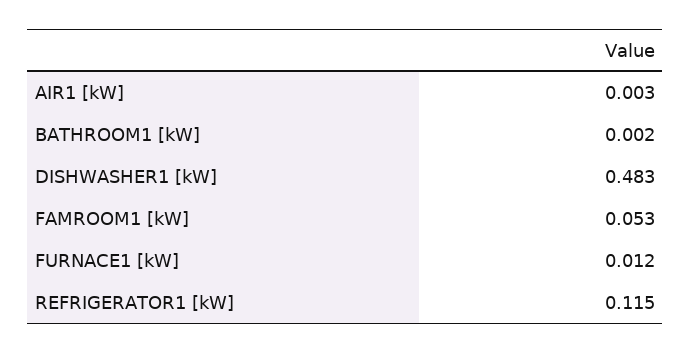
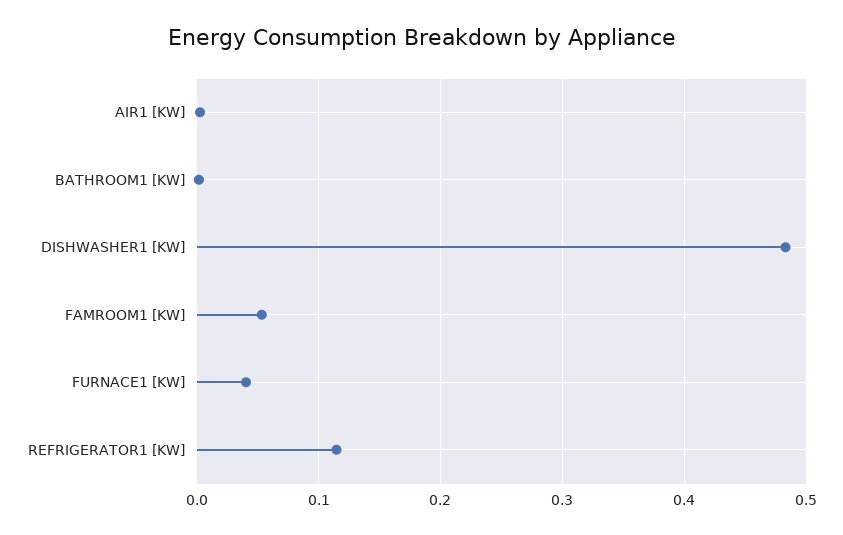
  {
    "AIR1 [kW]": 0.003,
    "BATHROOM1 [kW]": 0.002,
    "DISHWASHER1 [kW]": 0.483,
    "FAMROOM1 [kW]": 0.053,
-   "FURNACE1 [kW]": 0.012,
+   "FURNACE1 [kW]": 0.04,
    "REFRIGERATOR1 [kW]": 0.115
  }

